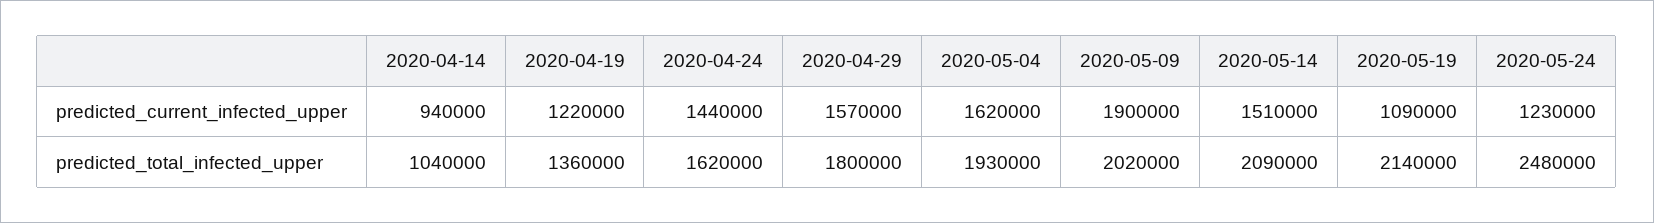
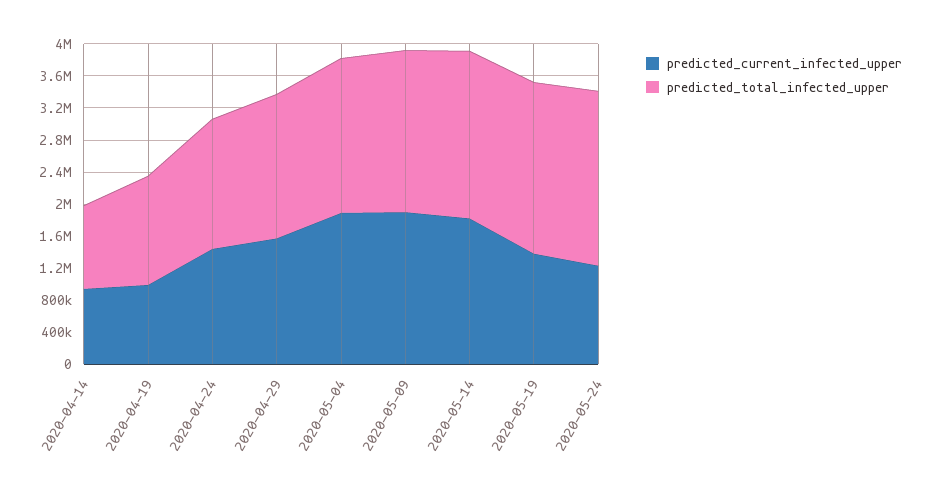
  {
    "predicted_current_infected_upper": {
      "2020-04-14": 940000,
-     "2020-04-19": 1220000,
+     "2020-04-19": 1000000,
      "2020-04-24": 1440000,
      "2020-04-29": 1570000,
-     "2020-05-04": 1620000,
+     "2020-05-04": 1900000,
      "2020-05-09": 1900000,
-     "2020-05-14": 1510000,
+     "2020-05-14": 1800000,
-     "2020-05-19": 1090000,
+     "2020-05-19": 1400000,
      "2020-05-24": 1230000
    },
    "predicted_total_infected_upper": {
      "2020-04-14": 1040000,
      "2020-04-19": 1360000,
      "2020-04-24": 1620000,
      "2020-04-29": 1800000,
      "2020-05-04": 1930000,
      "2020-05-09": 2020000,
      "2020-05-14": 2090000,
      "2020-05-19": 2140000,
-     "2020-05-24": 2480000
+     "2020-05-24": 2200000
    }
  }

